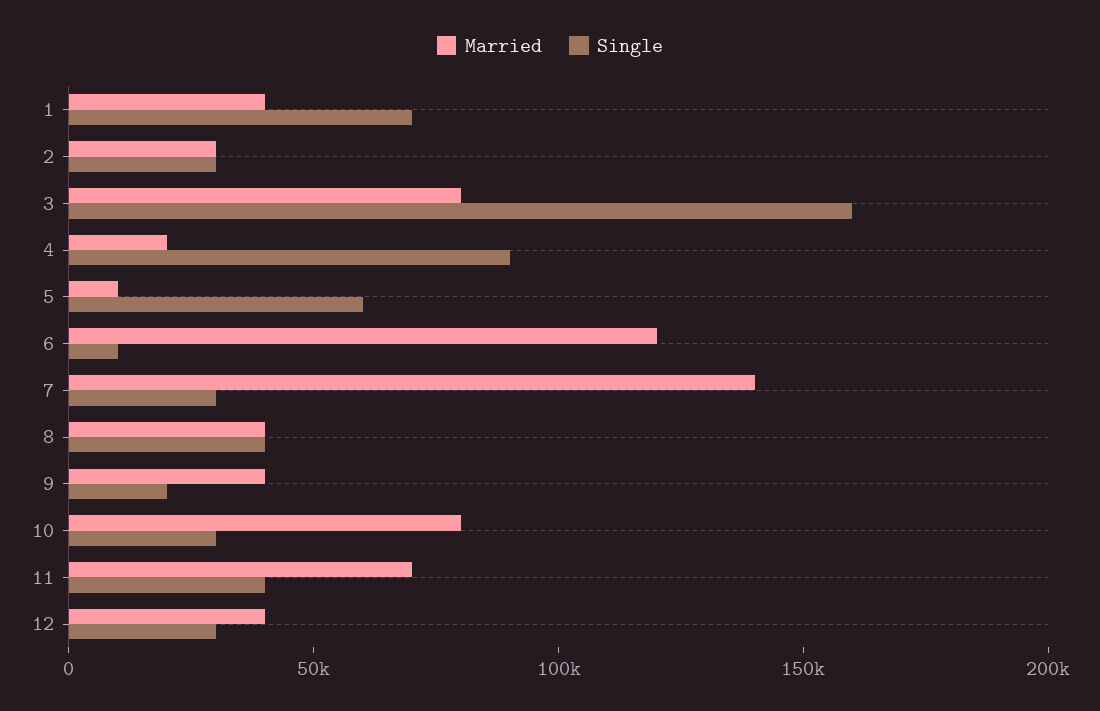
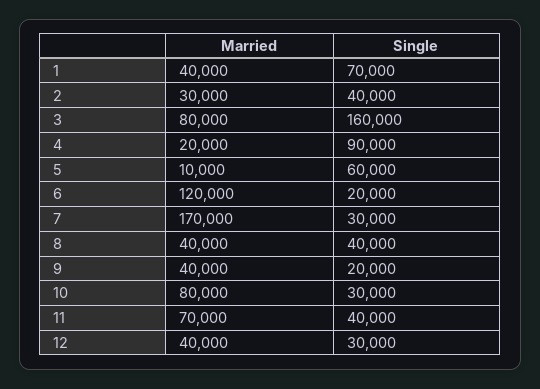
  {
    "Married": {
      "1": 40000,
      "2": 30000,
      "3": 80000,
      "4": 20000,
      "5": 10000,
      "6": 120000,
-     "7": 140000,
+     "7": 170000,
      "8": 40000,
      "9": 40000,
      "10": 80000,
      "11": 70000,
      "12": 40000
    },
    "Single": {
      "1": 70000,
-     "2": 30000,
+     "2": 40000,
      "3": 160000,
      "4": 90000,
      "5": 60000,
-     "6": 10000,
+     "6": 20000,
      "7": 30000,
      "8": 40000,
      "9": 20000,
      "10": 30000,
      "11": 40000,
      "12": 30000
    }
  }

